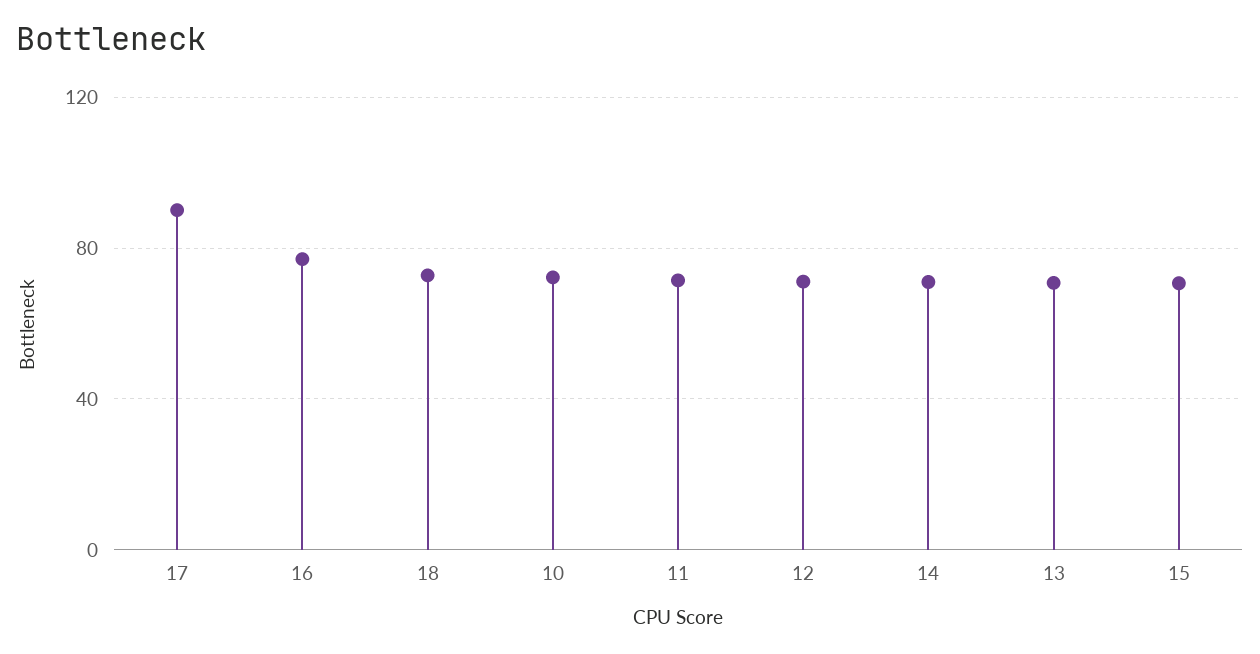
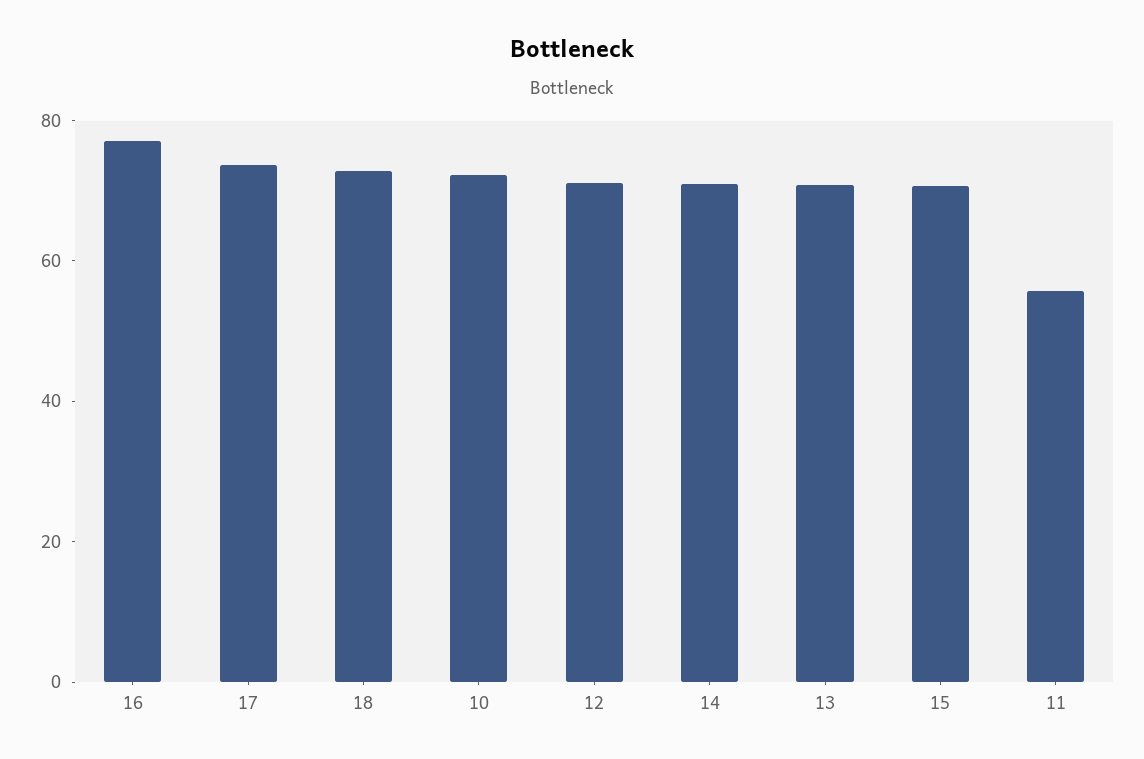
  {
-   "17": 90,
+   "17": 75,
    "16": 75,
    "18": 75,
    "10": 70,
-   "11": 70,
+   "11": 55,
    "12": 70,
    "14": 70,
    "13": 70,
    "15": 70
  }

